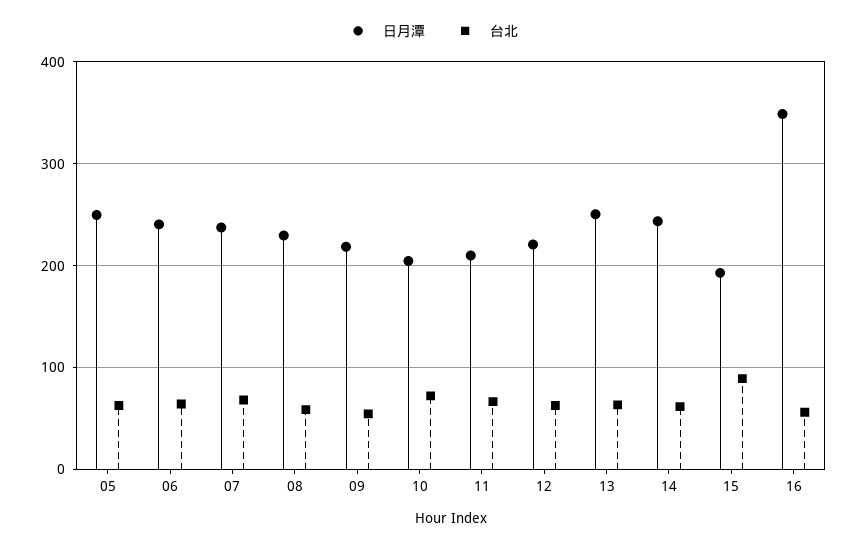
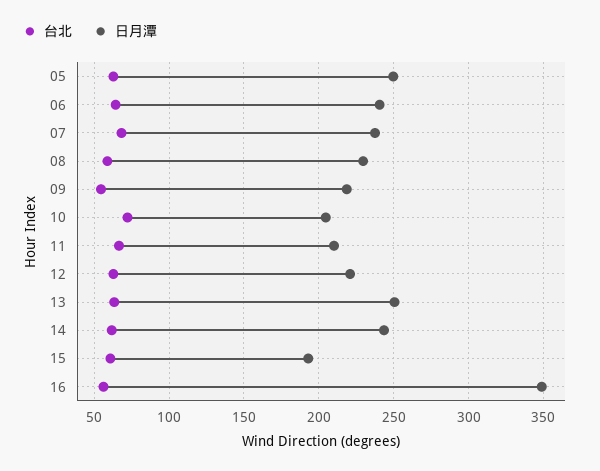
  {
    "日月潭": {
      "05": 250,
      "06": 240,
      "07": 240,
      "08": 230,
      "09": 220,
      "10": 205,
      "11": 210,
      "12": 220,
      "13": 250,
      "14": 245,
      "15": 195,
      "16": 350
    },
    "台北": {
      "05": 65,
      "06": 65,
      "07": 70,
      "08": 60,
      "09": 55,
      "10": 70,
      "11": 65,
      "12": 65,
      "13": 65,
      "14": 60,
-     "15": 90,
+     "15": 60,
      "16": 55
    }
  }

